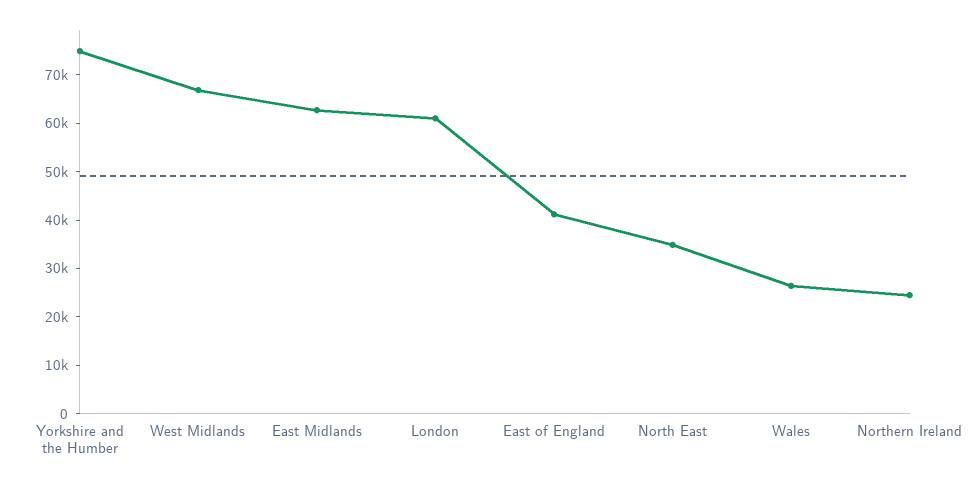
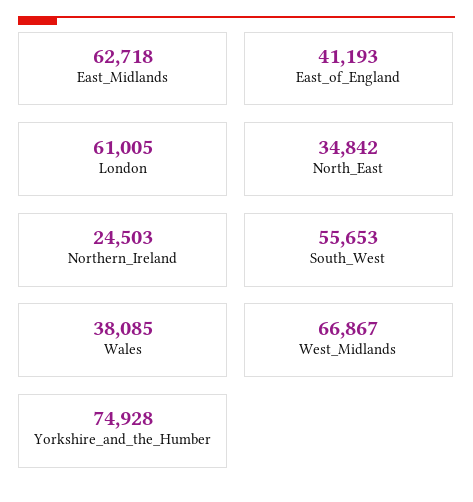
  {
    "Yorkshire and the Humber": 74928,
    "West Midlands": 66867,
    "East Midlands": 62718,
    "London": 61005,
    "East of England": 41193,
    "North East": 34842,
-   "Wales": 26000,
+   "Wales": 38085,
-   "Northern Ireland": 24503
+   "Northern Ireland": 24503,
+   "South_West": 55653
  }

